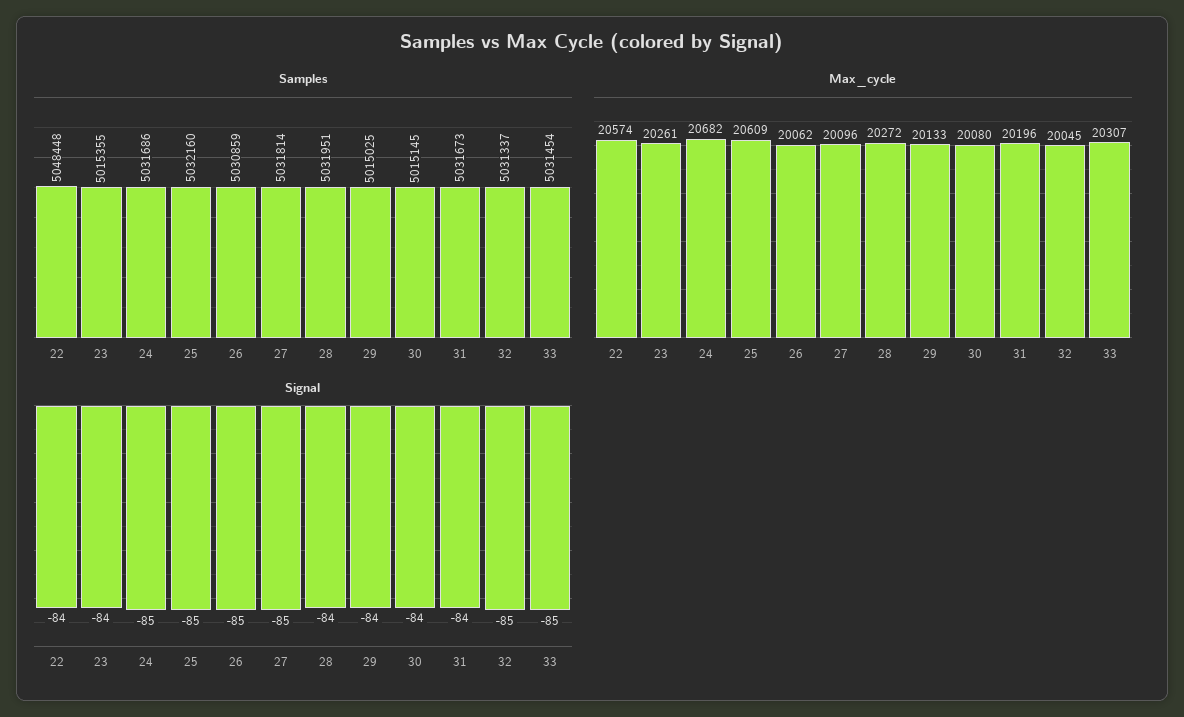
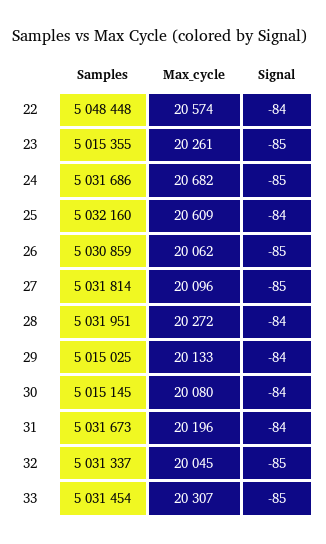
  {
    "Samples": {
      "22": 5048448,
      "23": 5015355,
      "24": 5031686,
      "25": 5032160,
      "26": 5030859,
      "27": 5031814,
      "28": 5031951,
      "29": 5015025,
      "30": 5015145,
      "31": 5031673,
      "32": 5031337,
      "33": 5031454
    },
    "Max_cycle": {
      "22": 20574,
      "23": 20261,
      "24": 20682,
      "25": 20609,
      "26": 20062,
      "27": 20096,
      "28": 20272,
      "29": 20133,
      "30": 20080,
      "31": 20196,
      "32": 20045,
      "33": 20307
    },
    "Signal": {
      "22": -84,
-     "23": -84,
+     "23": -85,
      "24": -85,
-     "25": -85,
+     "25": -84,
      "26": -85,
      "27": -85,
      "28": -84,
      "29": -84,
      "30": -84,
      "31": -84,
      "32": -85,
      "33": -85
    }
  }

